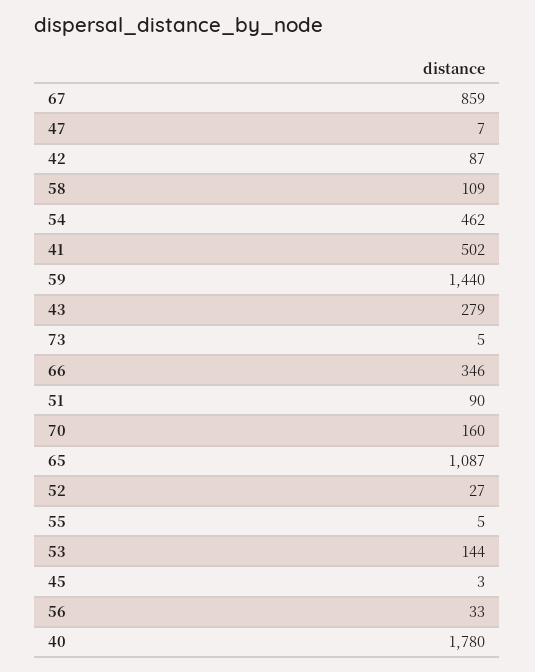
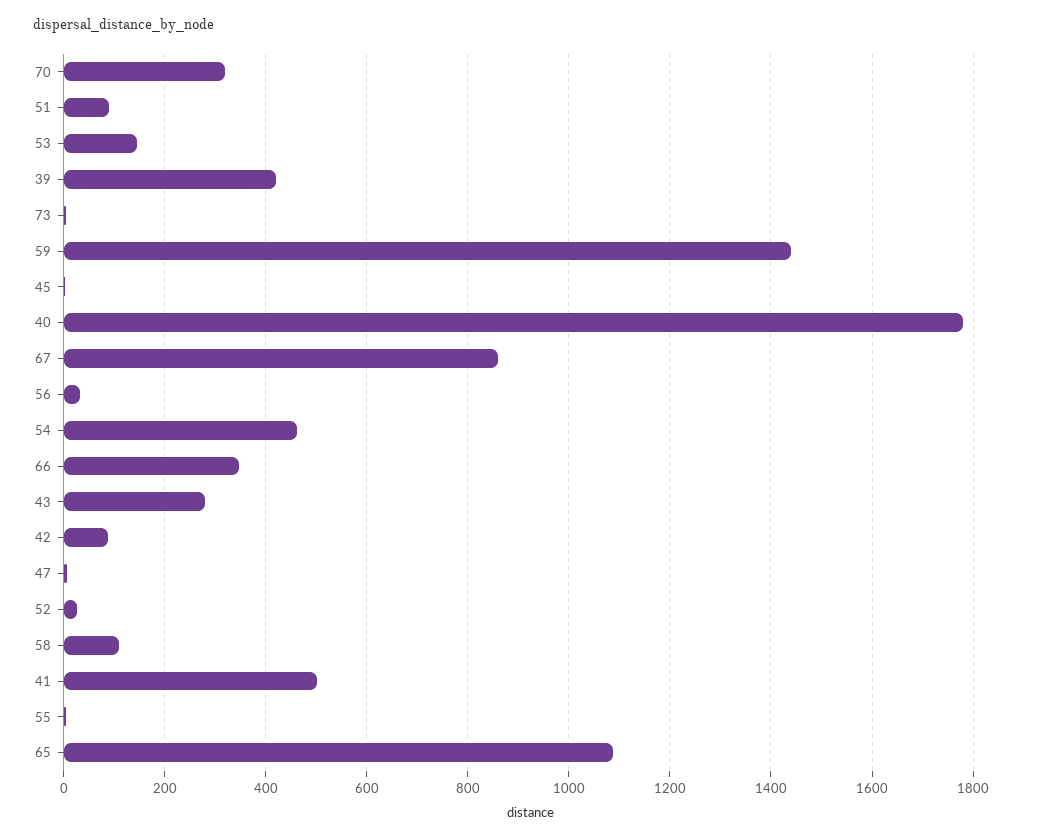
  {
    "67": 859,
    "47": 7,
    "42": 87,
    "58": 109,
    "54": 462,
    "41": 502,
    "59": 1440,
    "43": 279,
    "73": 5,
    "66": 346,
    "51": 90,
-   "70": 160,
+   "70": 320,
    "65": 1087,
    "52": 27,
    "55": 5,
    "53": 144,
    "45": 3,
    "56": 33,
-   "40": 1780
+   "40": 1780,
+   "39": 420
  }

